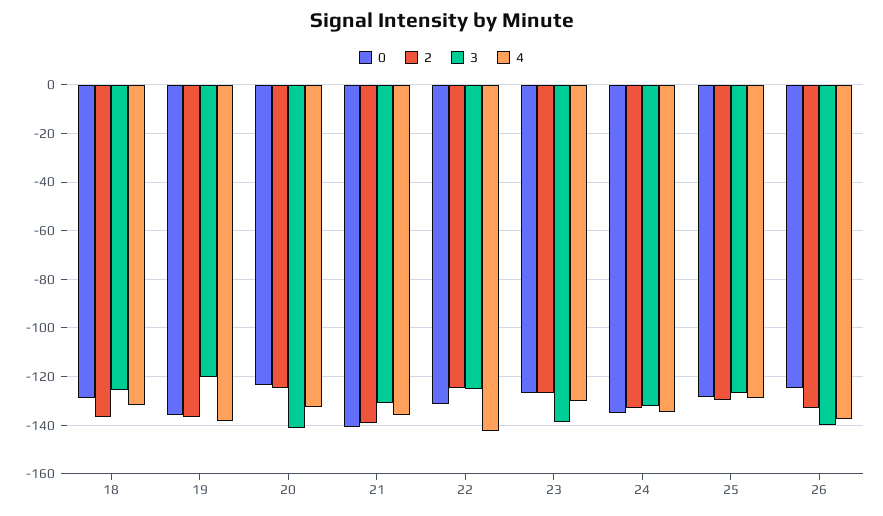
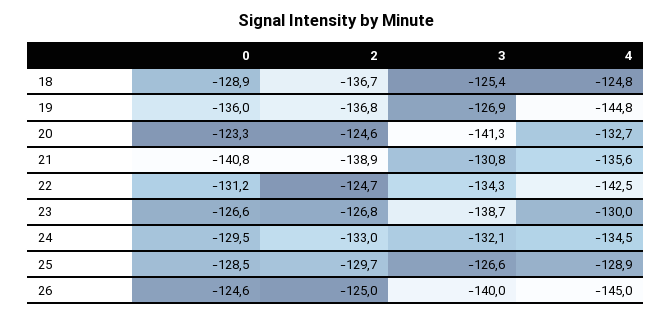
  {
    "0": {
      "18": -128.9,
      "19": -136,
      "20": -123.3,
      "21": -140.8,
      "22": -131.2,
      "23": -126.6,
-     "24": -135,
+     "24": -129.5,
      "25": -128.5,
      "26": -124.6
    },
    "2": {
      "18": -136.7,
      "19": -136.8,
      "20": -124.6,
      "21": -138.9,
      "22": -124.7,
      "23": -126.8,
      "24": -133,
      "25": -129.7,
-     "26": -132.5
+     "26": -125
    },
    "3": {
      "18": -125.4,
-     "19": -120,
+     "19": -126.9,
      "20": -141.3,
      "21": -130.8,
-     "22": -125,
+     "22": -134.3,
      "23": -138.7,
      "24": -132.1,
      "25": -126.6,
      "26": -140
    },
    "4": {
-     "18": -132.5,
+     "18": -124.8,
-     "19": -137.5,
+     "19": -144.8,
      "20": -132.7,
      "21": -135.6,
      "22": -142.5,
      "23": -130,
      "24": -134.5,
      "25": -128.9,
-     "26": -137.5
+     "26": -145
    }
  }

